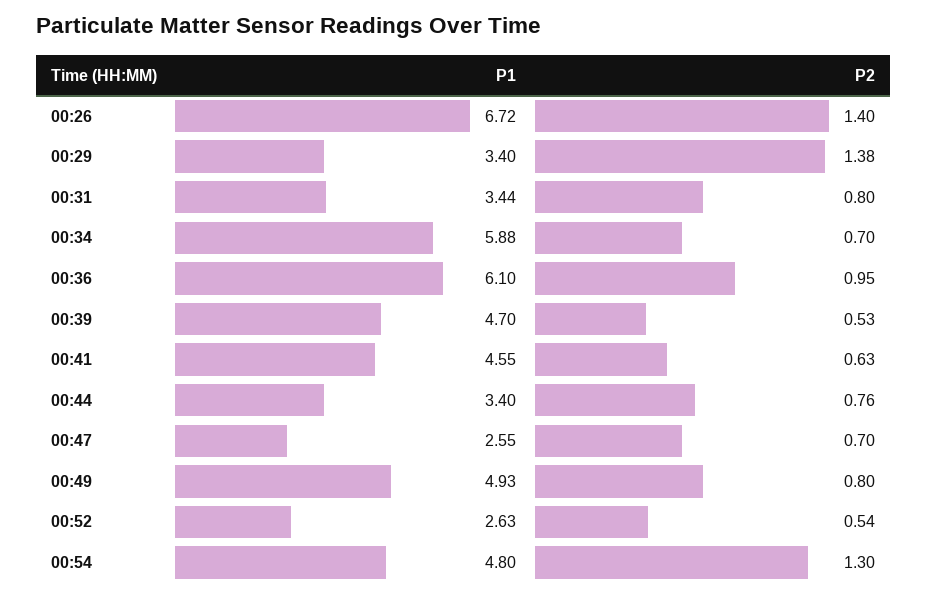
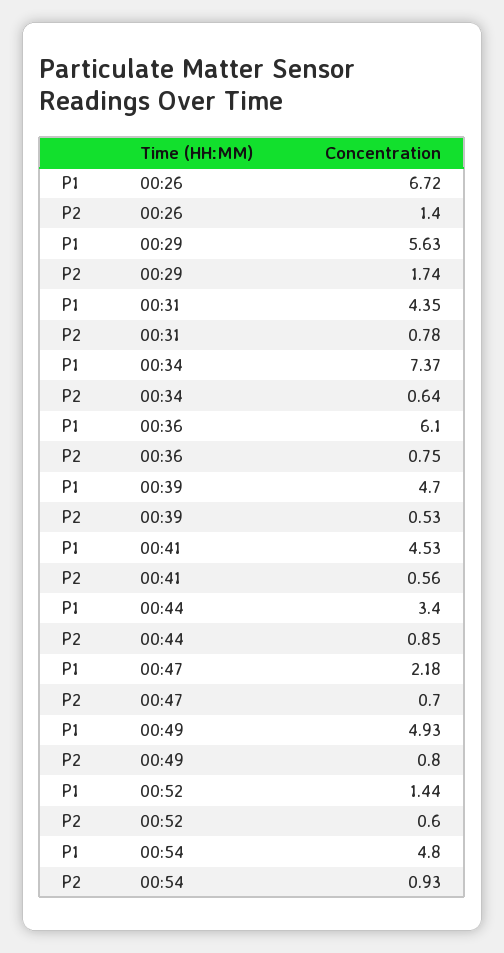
  {
    "P1": {
      "00:26": 6.72,
-     "00:29": 3.4,
+     "00:29": 5.63,
-     "00:31": 3.44,
+     "00:31": 4.35,
-     "00:34": 5.88,
+     "00:34": 7.37,
      "00:36": 6.1,
      "00:39": 4.7,
-     "00:41": 4.55,
+     "00:41": 4.53,
      "00:44": 3.4,
-     "00:47": 2.55,
+     "00:47": 2.18,
      "00:49": 4.93,
-     "00:52": 2.63,
+     "00:52": 1.44,
      "00:54": 4.8
    },
    "P2": {
      "00:26": 1.4,
-     "00:29": 1.38,
+     "00:29": 1.74,
-     "00:31": 0.8,
+     "00:31": 0.78,
-     "00:34": 0.7,
+     "00:34": 0.64,
-     "00:36": 0.95,
+     "00:36": 0.75,
      "00:39": 0.53,
-     "00:41": 0.63,
+     "00:41": 0.56,
-     "00:44": 0.76,
+     "00:44": 0.85,
      "00:47": 0.7,
      "00:49": 0.8,
-     "00:52": 0.54,
+     "00:52": 0.6,
-     "00:54": 1.3
+     "00:54": 0.93
    }
  }

